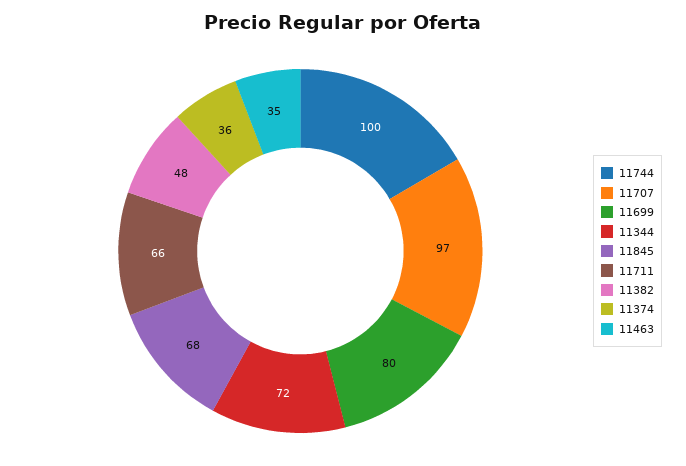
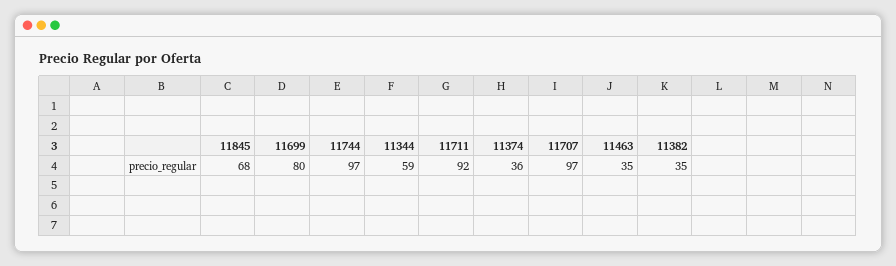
  {
-   "11744": 100,
+   "11744": 97,
    "11707": 97,
    "11699": 80,
-   "11344": 72,
+   "11344": 59,
    "11845": 68,
-   "11711": 66,
+   "11711": 92,
-   "11382": 48,
+   "11382": 35,
    "11374": 36,
    "11463": 35
  }

